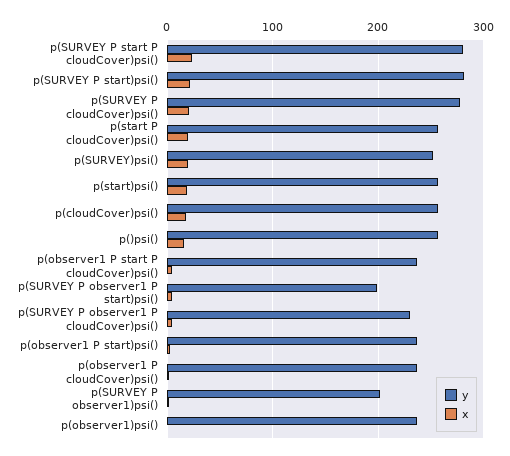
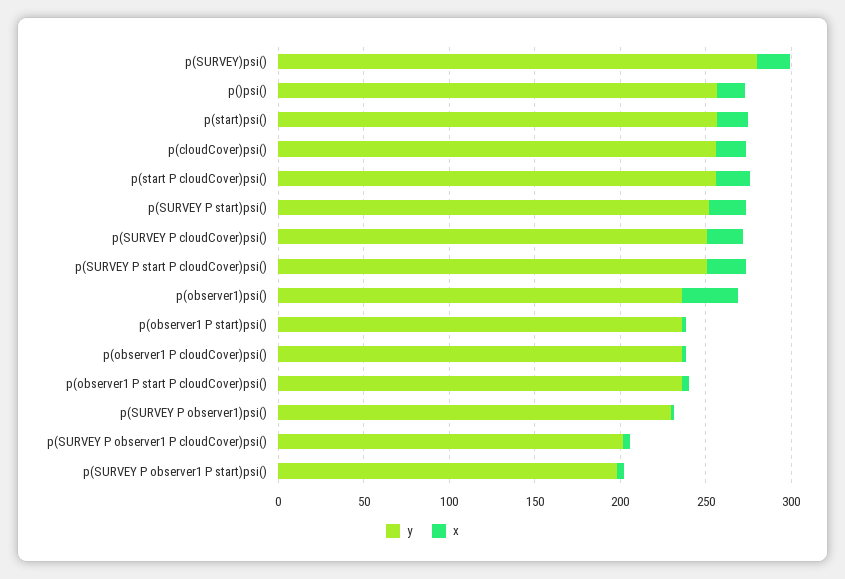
  {
    "y": {
-     "p(SURVEY P start P cloudCover)psi()": 280,
+     "p(SURVEY P start P cloudCover)psi()": 250,
-     "p(SURVEY P start)psi()": 280,
+     "p(SURVEY P start)psi()": 250,
-     "p(SURVEY P cloudCover)psi()": 280,
+     "p(SURVEY P cloudCover)psi()": 250,
      "p(start P cloudCover)psi()": 260,
-     "p(SURVEY)psi()": 250,
+     "p(SURVEY)psi()": 280,
      "p(start)psi()": 260,
      "p(cloudCover)psi()": 260,
      "p()psi()": 260,
      "p(observer1 P start P cloudCover)psi()": 240,
      "p(SURVEY P observer1 P start)psi()": 200,
-     "p(SURVEY P observer1 P cloudCover)psi()": 230,
+     "p(SURVEY P observer1 P cloudCover)psi()": 200,
      "p(observer1 P start)psi()": 240,
      "p(observer1 P cloudCover)psi()": 240,
-     "p(SURVEY P observer1)psi()": 200,
+     "p(SURVEY P observer1)psi()": 230,
      "p(observer1)psi()": 240
    },
    "x": {
      "p(SURVEY P start P cloudCover)psi()": 20,
      "p(SURVEY P start)psi()": 20,
      "p(SURVEY P cloudCover)psi()": 20,
      "p(start P cloudCover)psi()": 20,
      "p(SURVEY)psi()": 20,
      "p(start)psi()": 20,
      "p(cloudCover)psi()": 20,
      "p()psi()": 20,
      "p(observer1 P start P cloudCover)psi()": 0,
      "p(SURVEY P observer1 P start)psi()": 0,
      "p(SURVEY P observer1 P cloudCover)psi()": 0,
      "p(observer1 P start)psi()": 0,
      "p(observer1 P cloudCover)psi()": 0,
      "p(SURVEY P observer1)psi()": 0,
-     "p(observer1)psi()": 0
+     "p(observer1)psi()": 30
    }
  }

